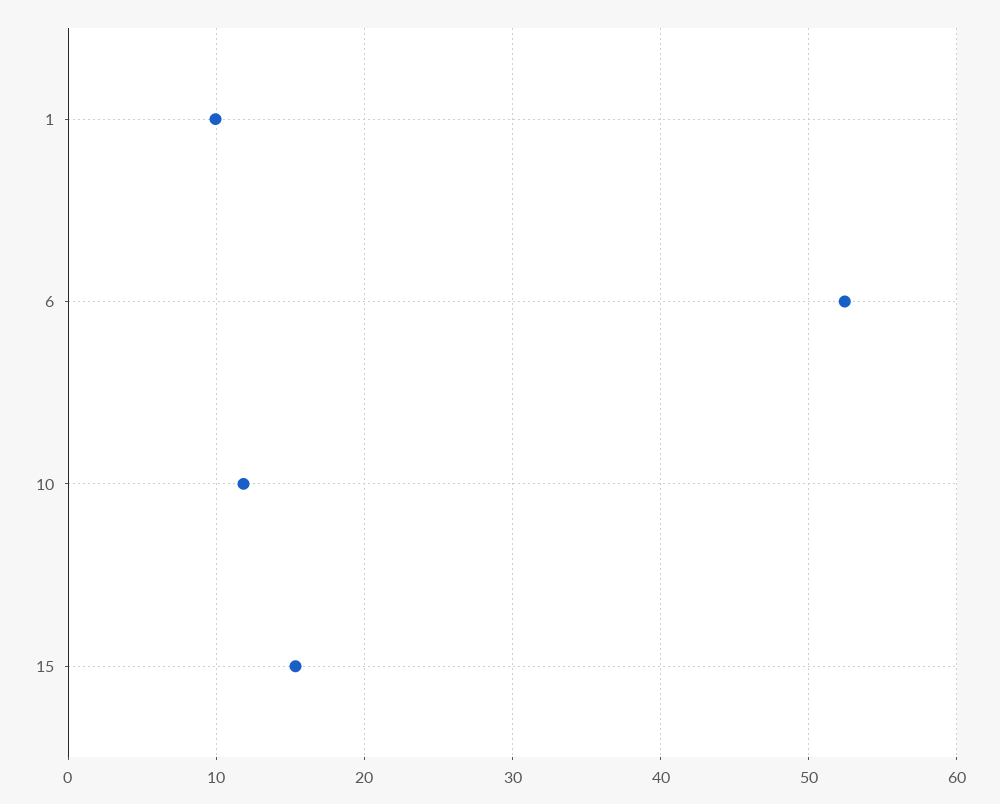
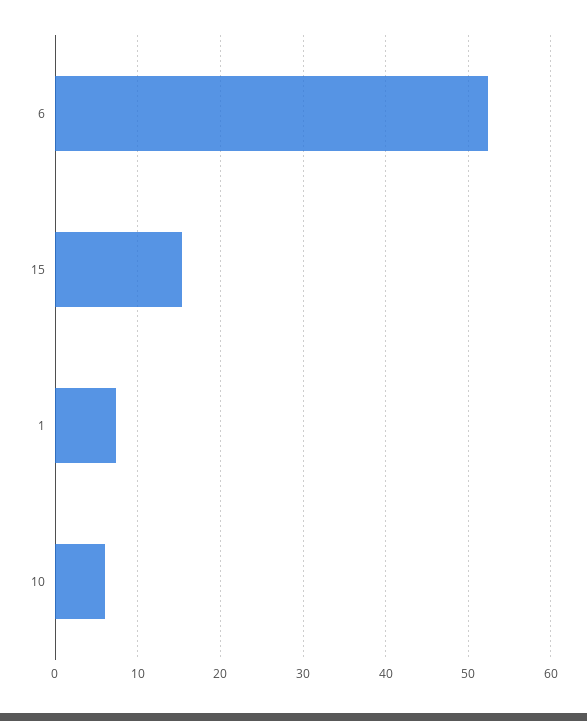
  {
-   "1": 10,
+   "1": 7,
    "6": 52,
-   "10": 12,
+   "10": 6,
    "15": 15
  }

